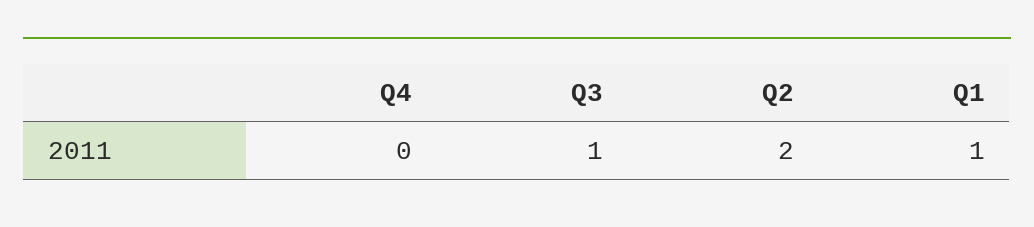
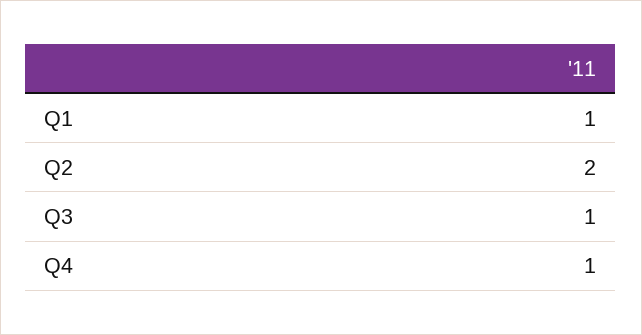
  {
-   "Q4": 0,
+   "Q4": 1,
    "Q3": 1,
    "Q2": 2,
    "Q1": 1
  }

